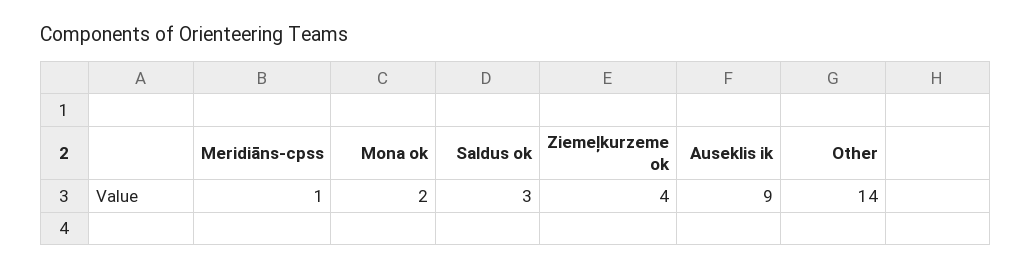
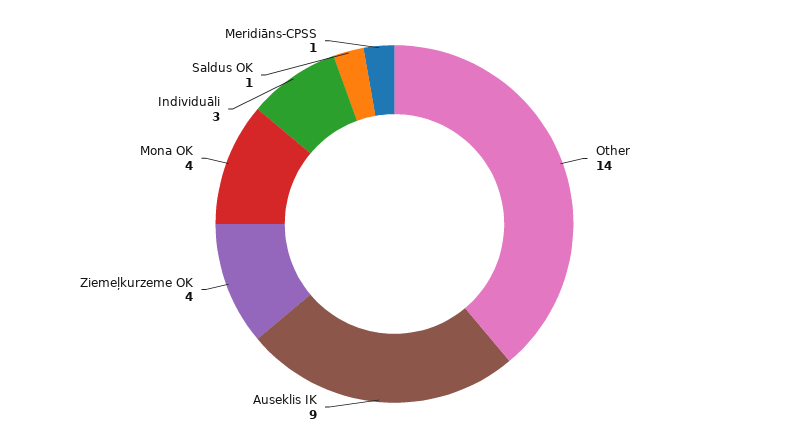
  {
    "Meridiāns-cpss": 1,
-   "Mona ok": 2,
+   "Mona ok": 4,
-   "Saldus ok": 3,
+   "Saldus ok": 1,
    "Ziemeļkurzeme ok": 4,
    "Auseklis ik": 9,
-   "Other": 14
+   "Other": 14,
+   "Individuāli": 3
  }

